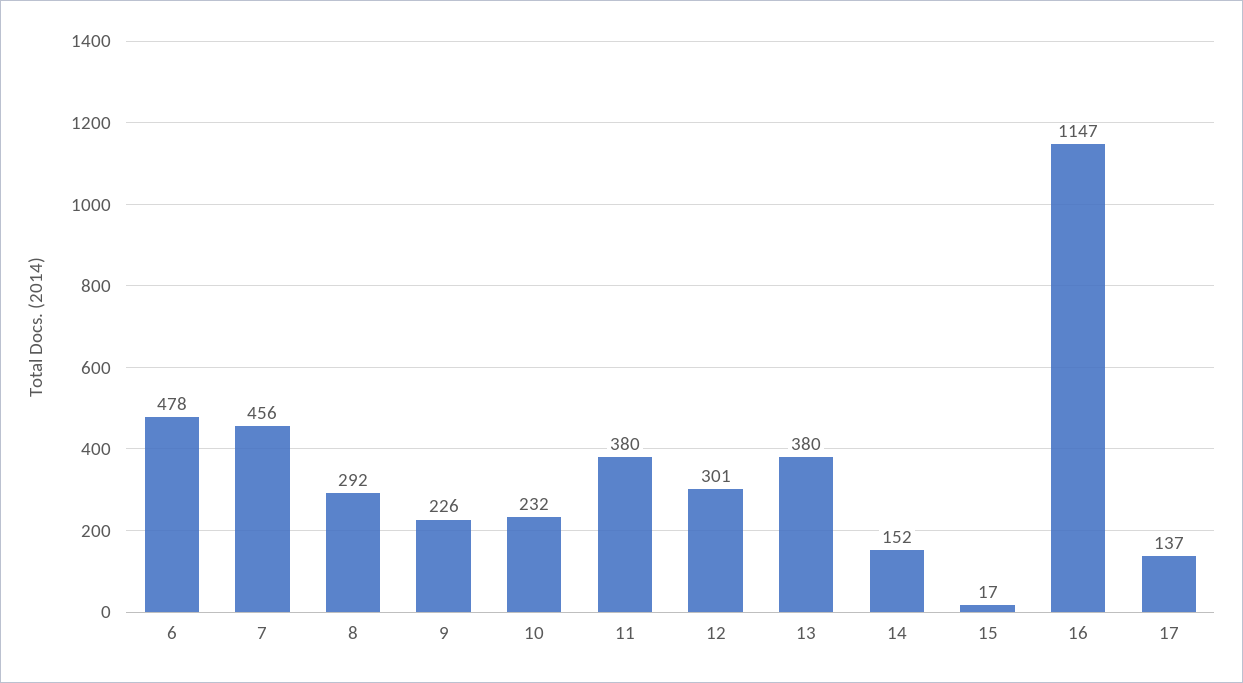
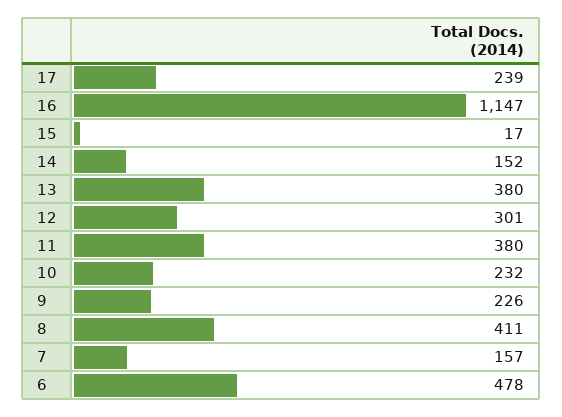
  {
    "6": 478,
-   "7": 456,
+   "7": 157,
-   "8": 292,
+   "8": 411,
    "9": 226,
    "10": 232,
    "11": 380,
    "12": 301,
    "13": 380,
    "14": 152,
    "15": 17,
    "16": 1147,
-   "17": 137
+   "17": 239
  }

